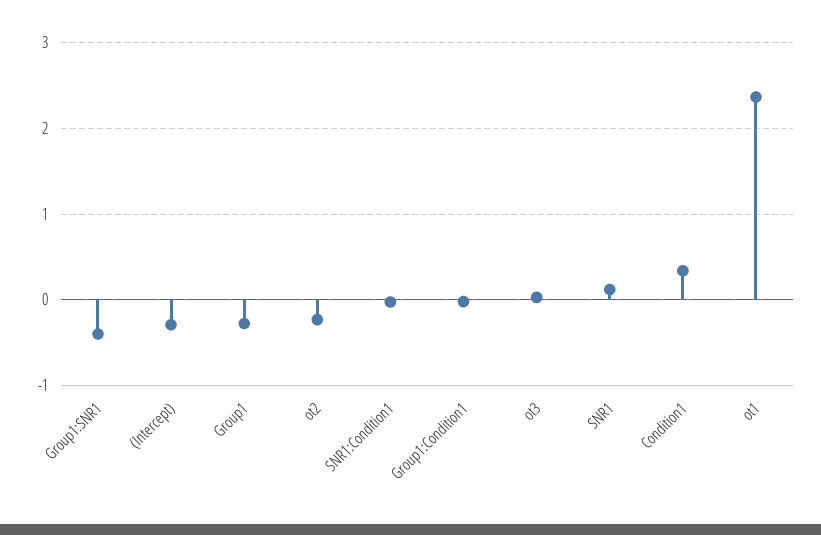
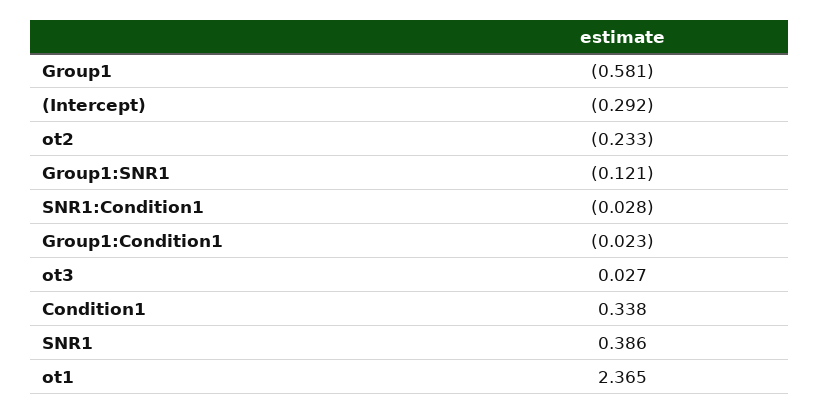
  {
-   "Group1:SNR1": -0.4,
+   "Group1:SNR1": -0.121,
    "(Intercept)": -0.292,
-   "Group1": -0.3,
+   "Group1": -0.581,
    "ot2": -0.233,
    "SNR1:Condition1": -0.028,
    "Group1:Condition1": -0.023,
    "ot3": 0.027,
-   "SNR1": 0.1,
+   "SNR1": 0.386,
    "Condition1": 0.338,
    "ot1": 2.365
  }

